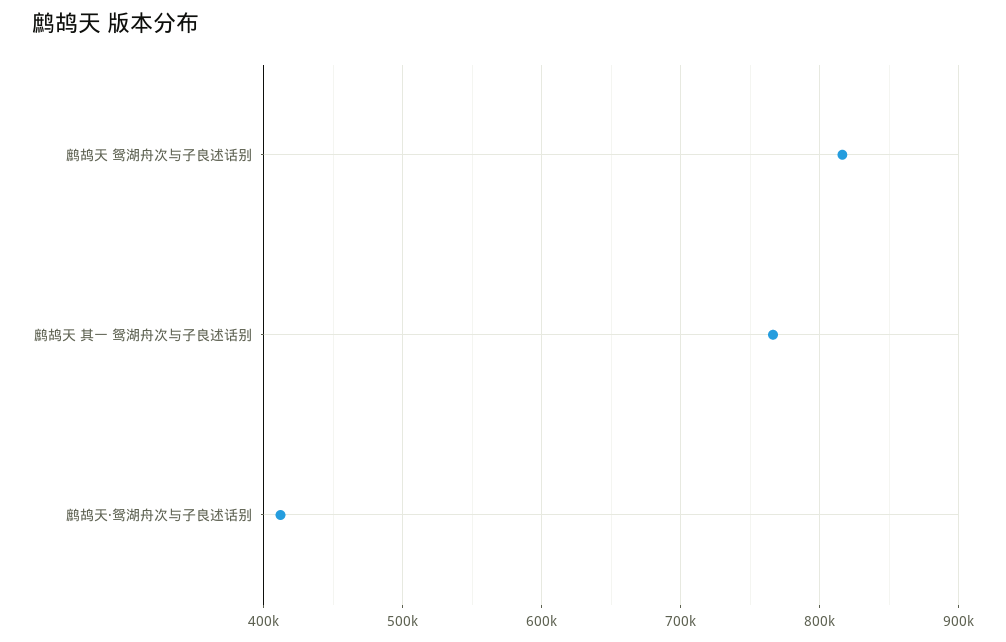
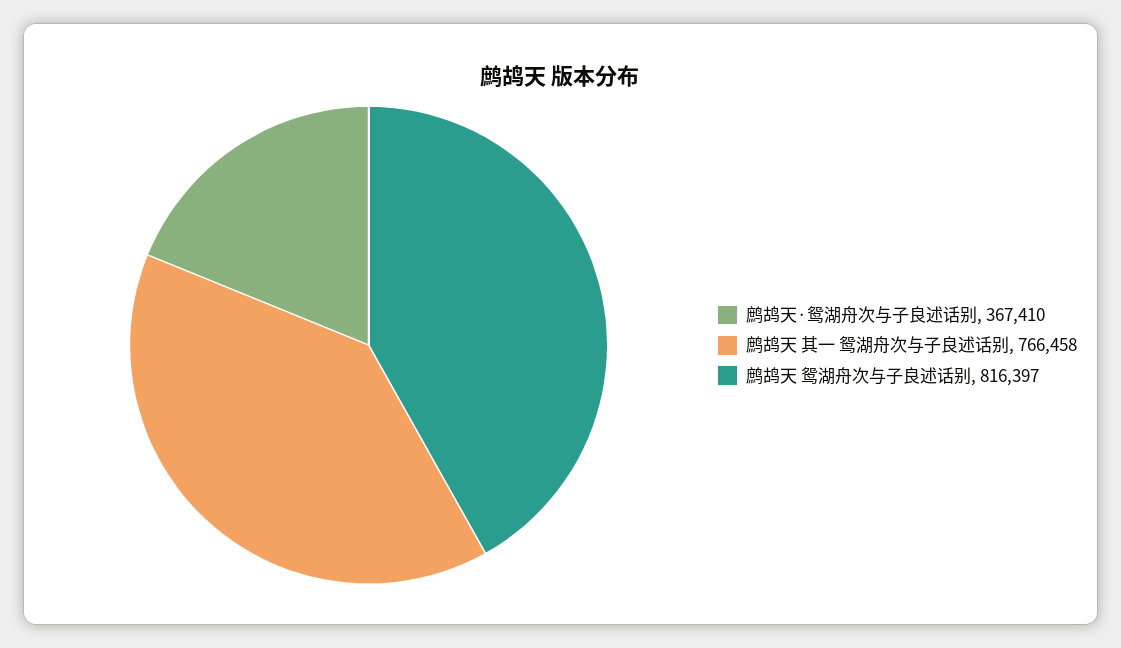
  {
    "鹧鸪天 鸳湖舟次与子良述话别": 816397,
    "鹧鸪天 其一 鸳湖舟次与子良述话别": 766458,
-   "鹧鸪天·鸳湖舟次与子良述话别": 410000
+   "鹧鸪天·鸳湖舟次与子良述话别": 367410
  }

